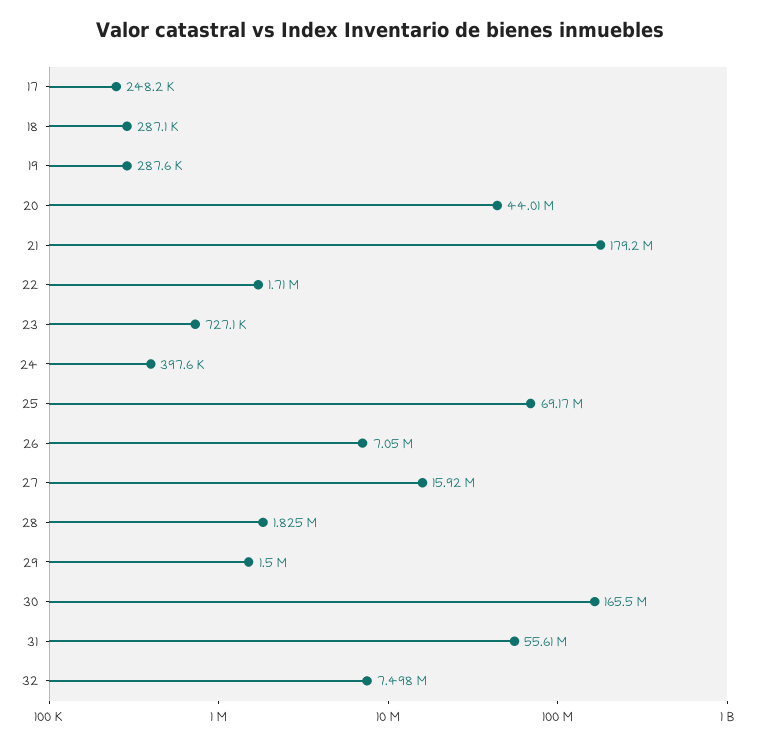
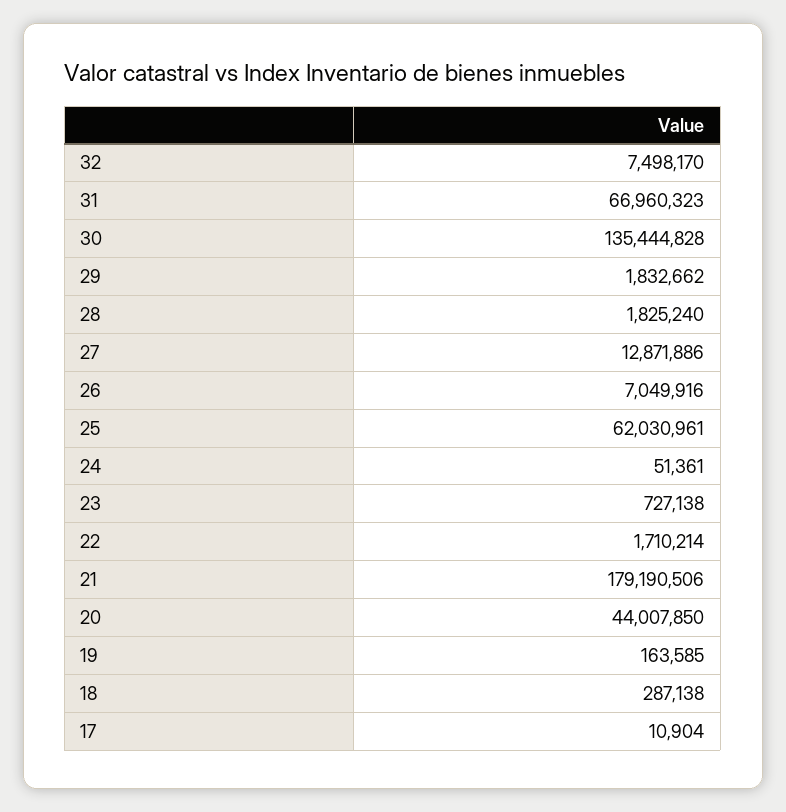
  {
-   "17": 248200,
+   "17": 10904,
    "18": 287138,
-   "19": 287600,
+   "19": 163585,
    "20": 44007850,
    "21": 179190506,
    "22": 1710214,
    "23": 727138,
-   "24": 397600,
+   "24": 51361,
-   "25": 69170000,
+   "25": 62030961,
    "26": 7049916,
-   "27": 15920000,
+   "27": 12871886,
    "28": 1825240,
-   "29": 1500000,
+   "29": 1832662,
-   "30": 165500000,
+   "30": 135444828,
-   "31": 55610000,
+   "31": 66960323,
    "32": 7498170
  }

